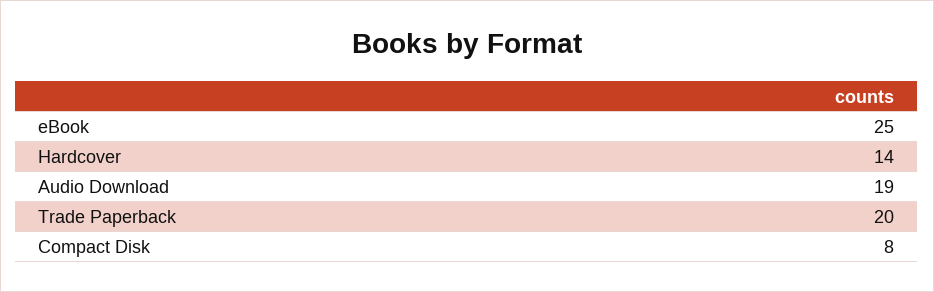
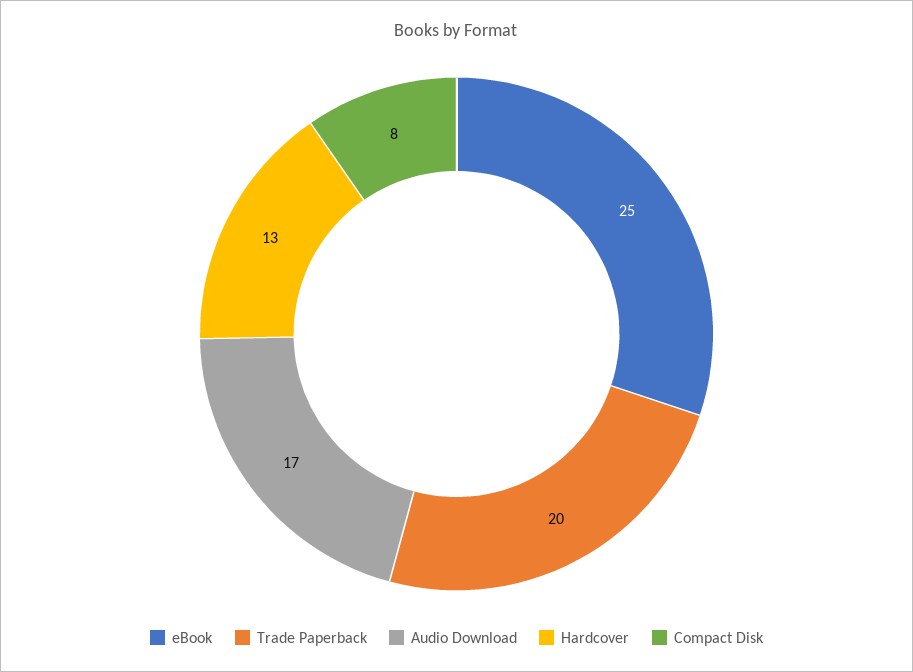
  {
    "eBook": 25,
-   "Hardcover": 14,
+   "Hardcover": 13,
-   "Audio Download": 19,
+   "Audio Download": 17,
    "Trade Paperback": 20,
    "Compact Disk": 8
  }

